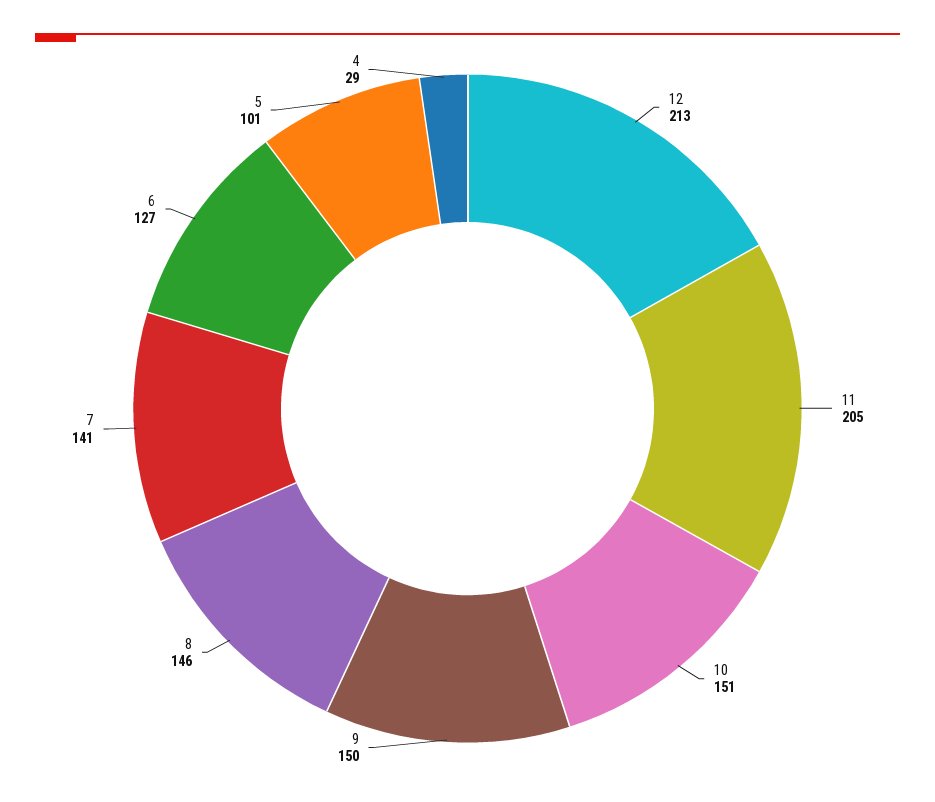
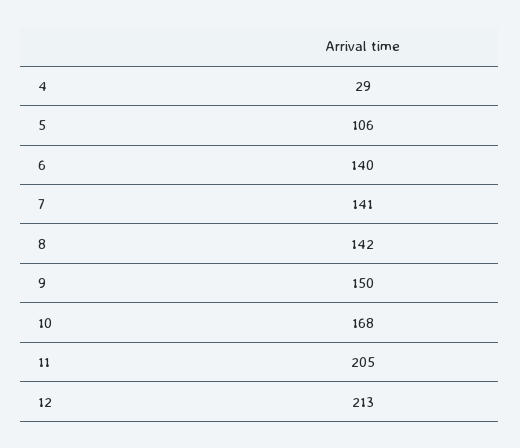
  {
    "12": 213,
    "11": 205,
-   "10": 151,
+   "10": 168,
    "9": 150,
-   "8": 146,
+   "8": 142,
    "7": 141,
-   "6": 127,
+   "6": 140,
-   "5": 101,
+   "5": 106,
    "4": 29
  }

